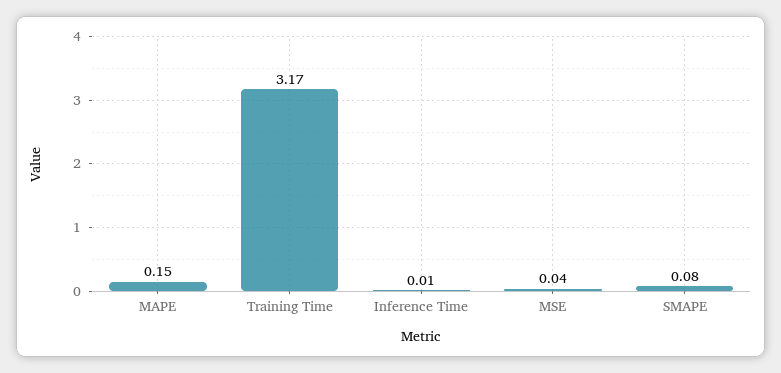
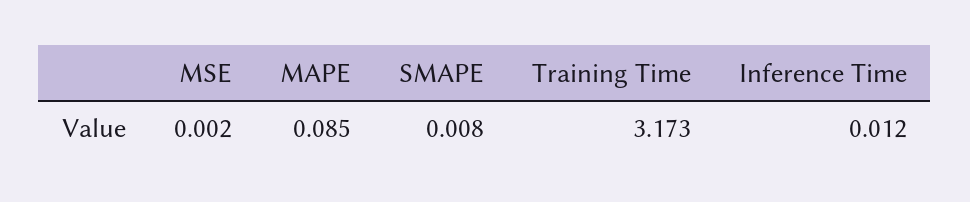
  {
-   "MAPE": 0.15,
+   "MAPE": 0.085,
    "Training Time": 3.173,
    "Inference Time": 0.012,
-   "MSE": 0.04,
+   "MSE": 0.002,
-   "SMAPE": 0.08
+   "SMAPE": 0.008
  }

